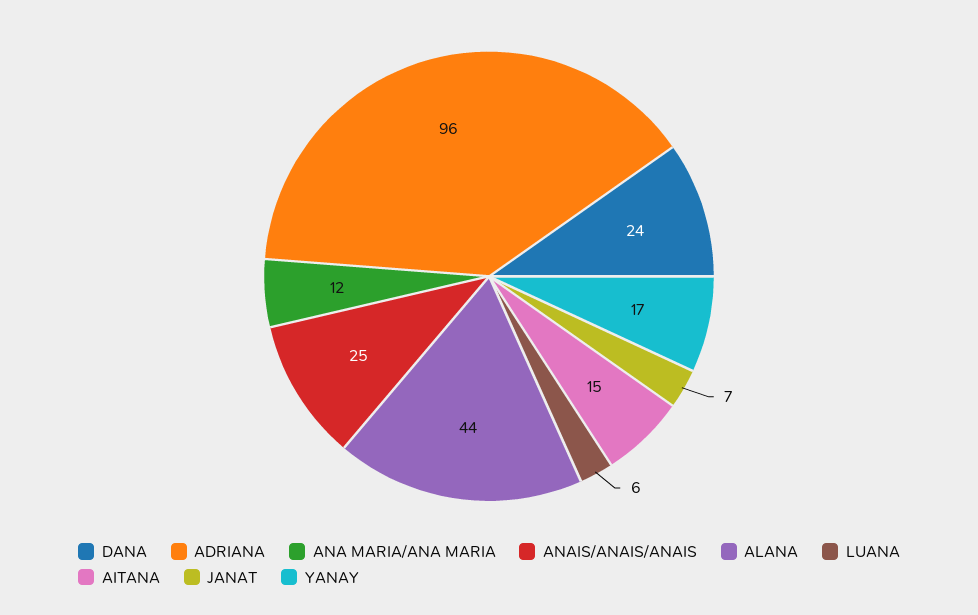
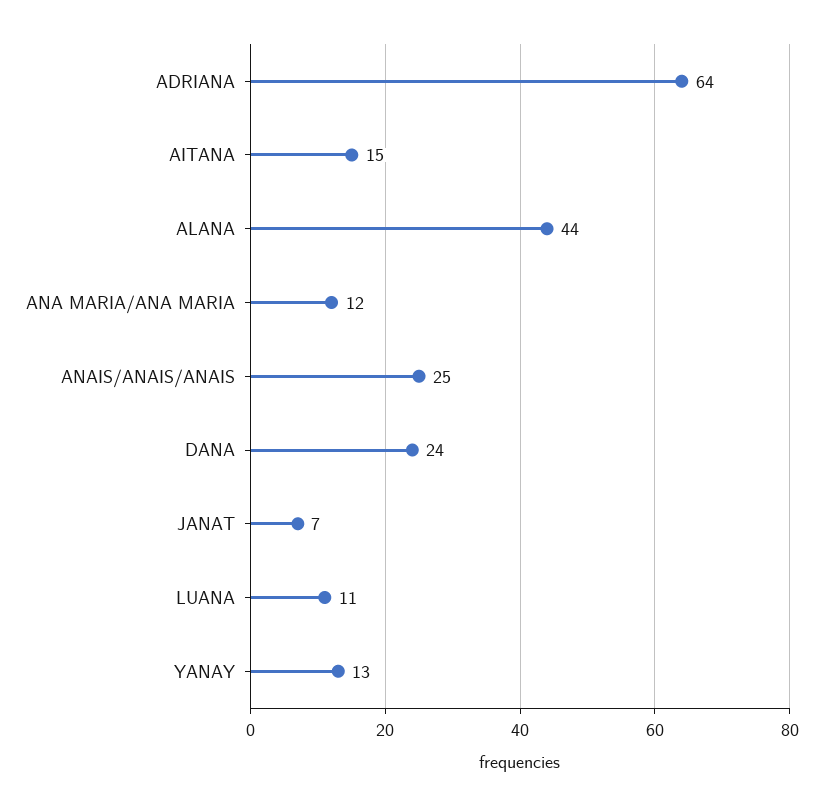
  {
    "DANA": 24,
-   "ADRIANA": 96,
+   "ADRIANA": 64,
    "ANA MARIA/ANA MARIA": 12,
    "ANAIS/ANAIS/ANAIS": 25,
    "ALANA": 44,
-   "LUANA": 6,
+   "LUANA": 11,
    "AITANA": 15,
    "JANAT": 7,
-   "YANAY": 17
+   "YANAY": 13
  }

